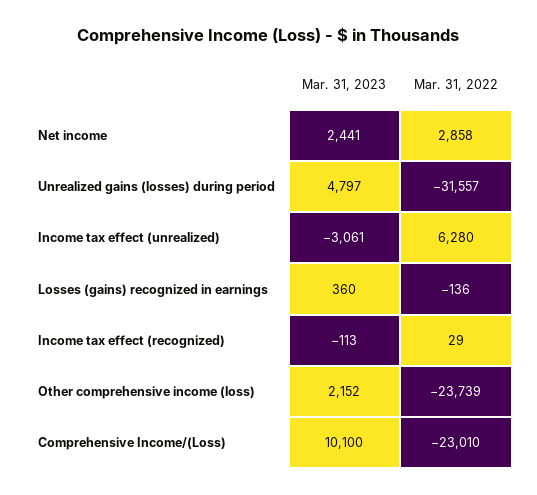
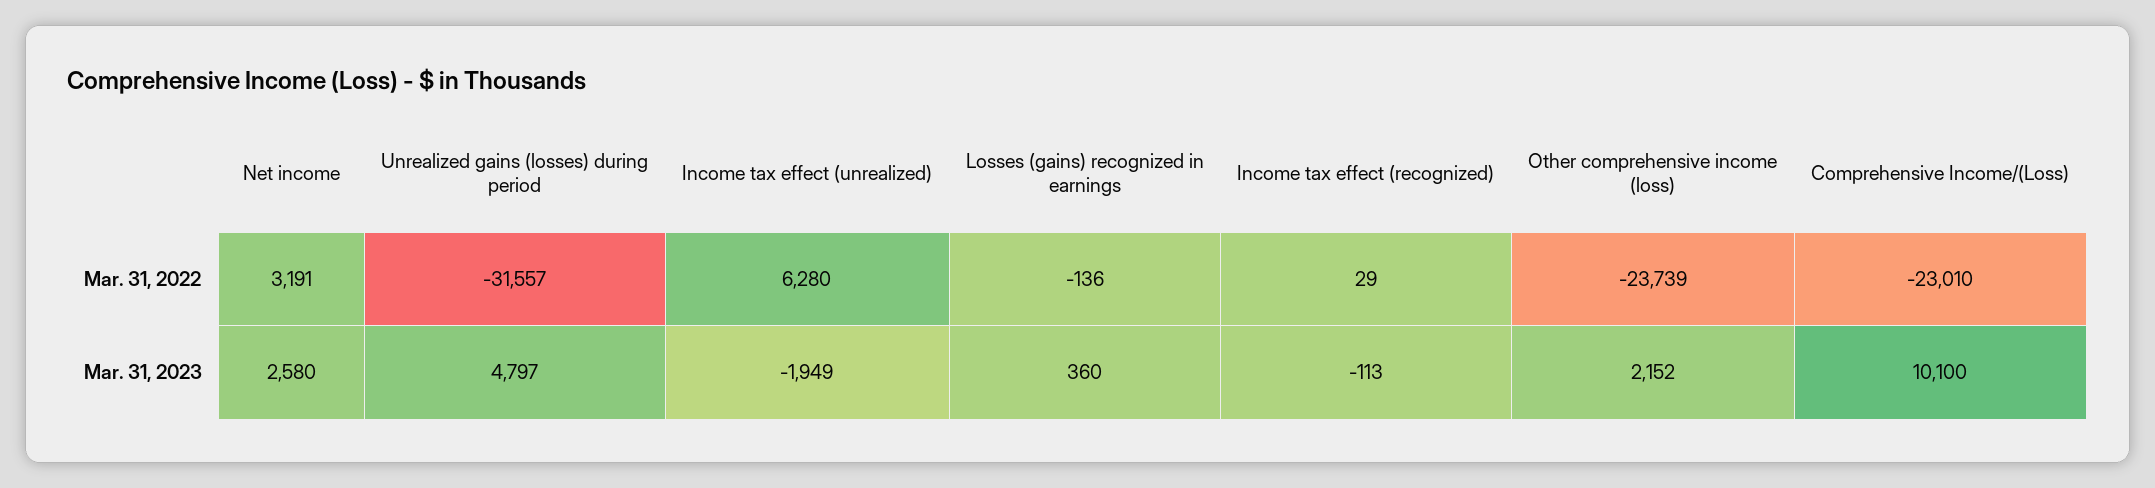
  {
    "Mar. 31, 2023": {
-     "Net income": 2441,
+     "Net income": 2580,
      "Unrealized gains (losses) during period": 4797,
-     "Income tax effect (unrealized)": -3061,
+     "Income tax effect (unrealized)": -1949,
      "Losses (gains) recognized in earnings": 360,
      "Income tax effect (recognized)": -113,
      "Other comprehensive income (loss)": 2152,
      "Comprehensive Income/(Loss)": 10100
    },
    "Mar. 31, 2022": {
-     "Net income": 2858,
+     "Net income": 3191,
      "Unrealized gains (losses) during period": -31557,
      "Income tax effect (unrealized)": 6280,
      "Losses (gains) recognized in earnings": -136,
      "Income tax effect (recognized)": 29,
      "Other comprehensive income (loss)": -23739,
      "Comprehensive Income/(Loss)": -23010
    }
  }

